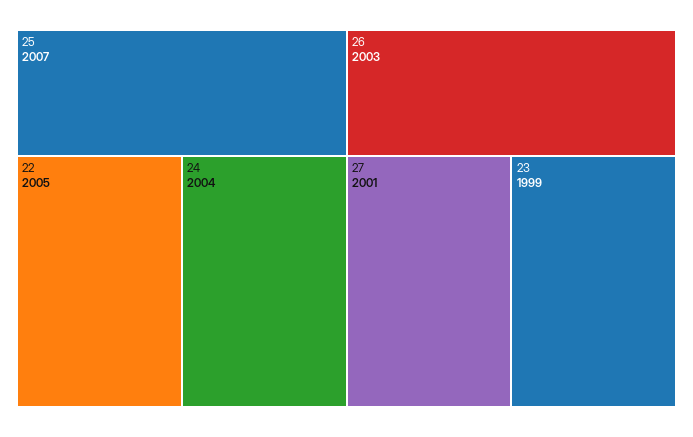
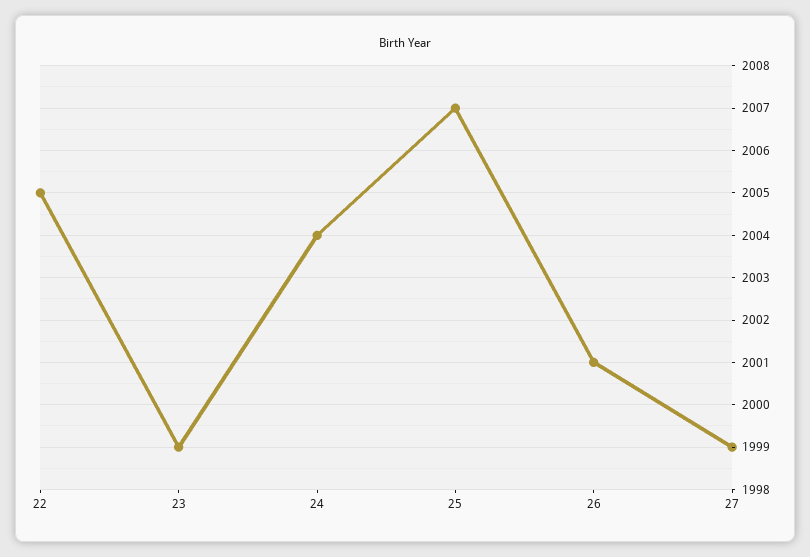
  {
    "25": 2007,
    "22": 2005,
    "24": 2004,
-   "26": 2003,
+   "26": 2001,
-   "27": 2001,
+   "27": 1999,
    "23": 1999
  }

